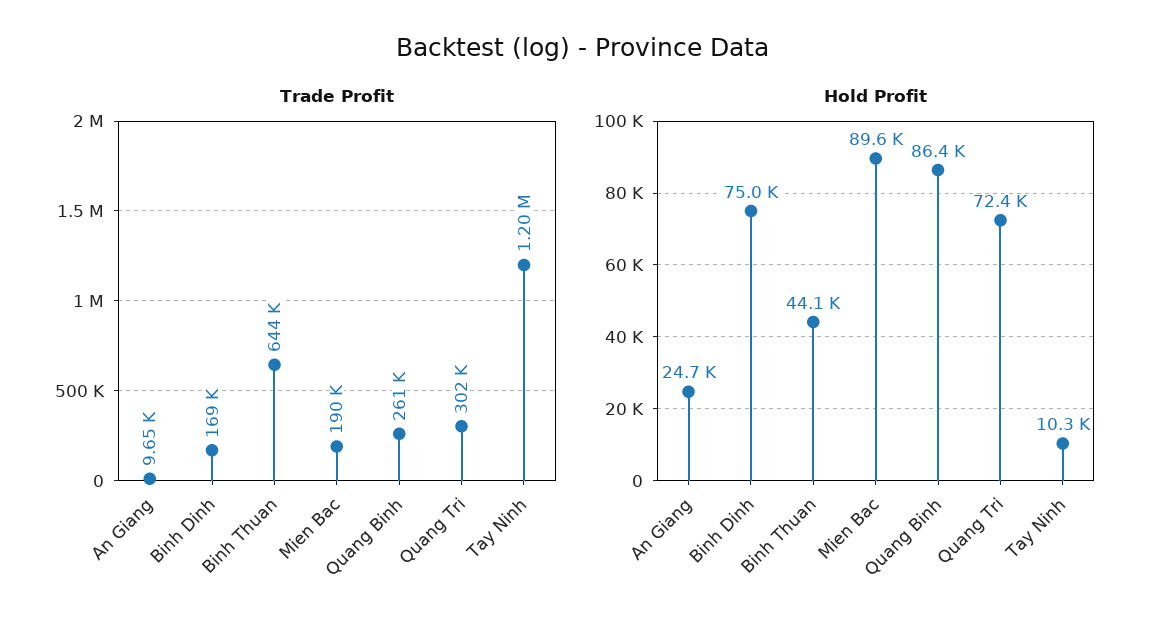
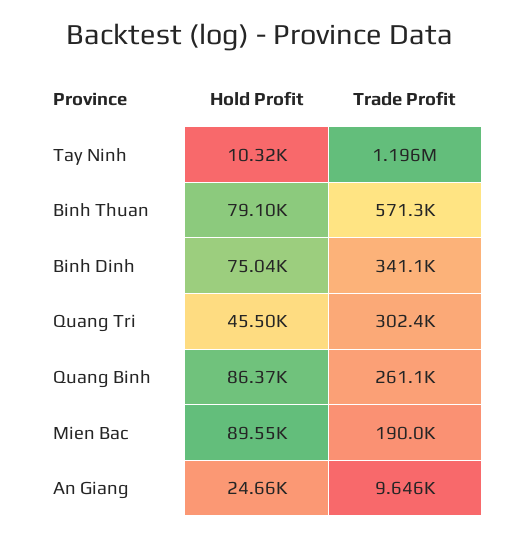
  {
    "Trade Profit": {
      "An Giang": 9646,
-     "Binh Dinh": 169000,
+     "Binh Dinh": 341100,
-     "Binh Thuan": 644000,
+     "Binh Thuan": 571300,
      "Mien Bac": 190000,
      "Quang Binh": 261100,
      "Quang Tri": 302400,
      "Tay Ninh": 1196000
    },
    "Hold Profit": {
      "An Giang": 24660,
      "Binh Dinh": 75040,
-     "Binh Thuan": 44100,
+     "Binh Thuan": 79100,
      "Mien Bac": 89550,
      "Quang Binh": 86370,
-     "Quang Tri": 72400,
+     "Quang Tri": 45500,
      "Tay Ninh": 10320
    }
  }

